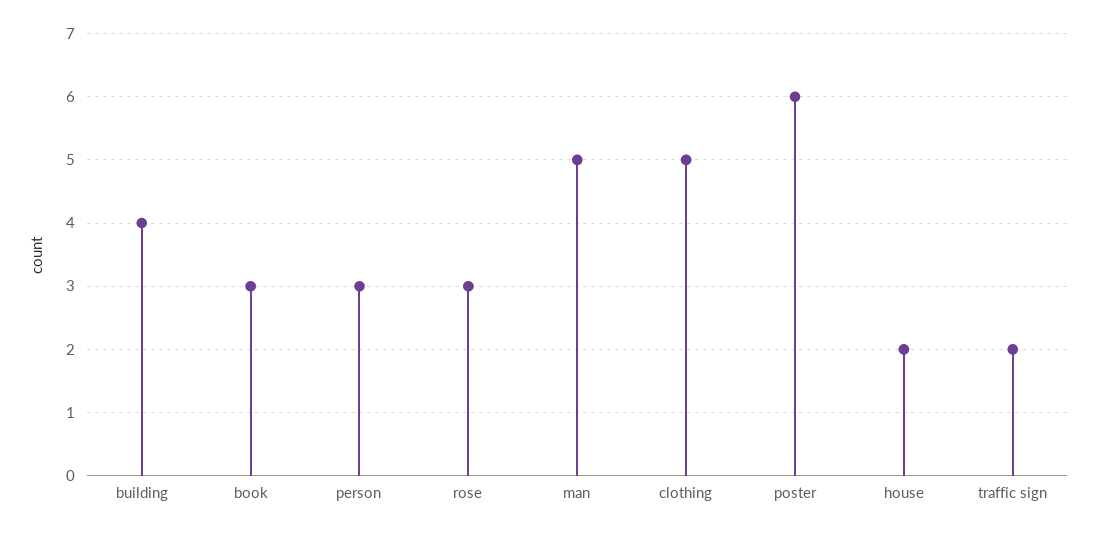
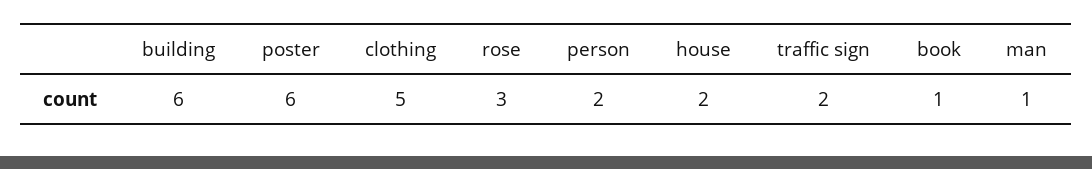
  {
-   "building": 4,
+   "building": 6,
-   "book": 3,
+   "book": 1,
-   "person": 3,
+   "person": 2,
    "rose": 3,
-   "man": 5,
+   "man": 1,
    "clothing": 5,
    "poster": 6,
    "house": 2,
    "traffic sign": 2
  }

